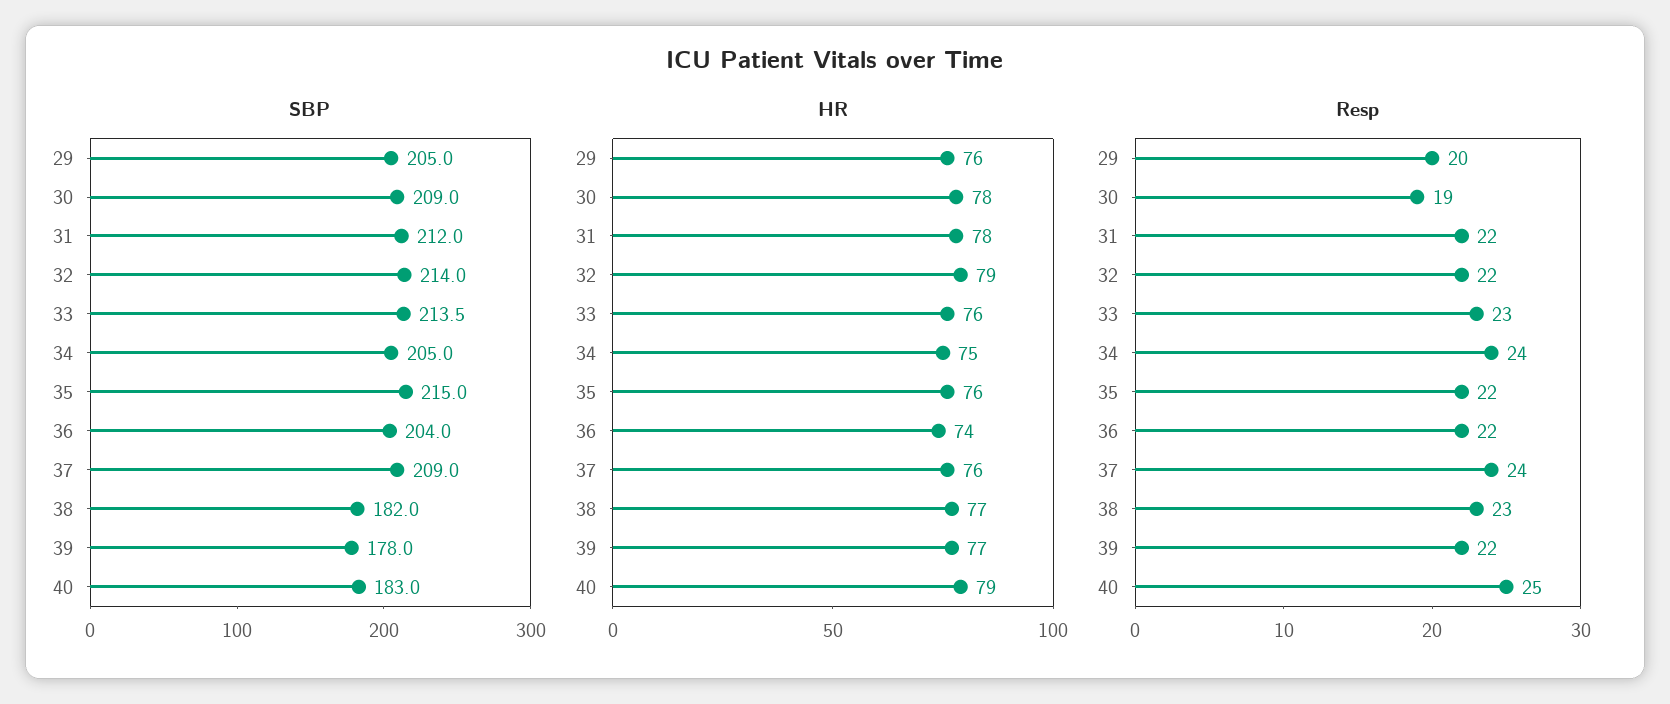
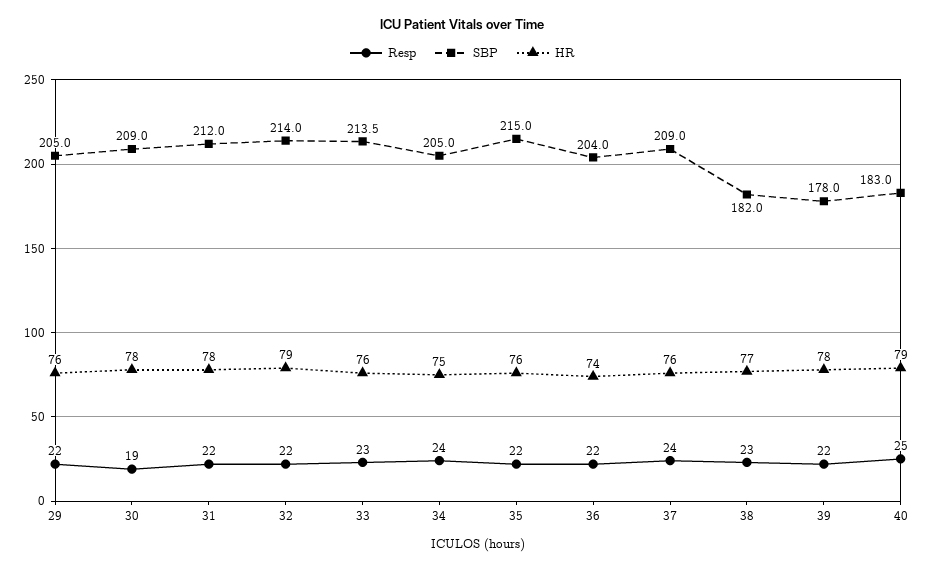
  {
    "SBP": {
      "29": 205,
      "30": 209,
      "31": 212,
      "32": 214,
      "33": 213.5,
      "34": 205,
      "35": 215,
      "36": 204,
      "37": 209,
      "38": 182,
      "39": 178,
      "40": 183
    },
    "HR": {
      "29": 76,
      "30": 78,
      "31": 78,
      "32": 79,
      "33": 76,
      "34": 75,
      "35": 76,
      "36": 74,
      "37": 76,
      "38": 77,
-     "39": 77,
+     "39": 78,
      "40": 79
    },
    "Resp": {
-     "29": 20,
+     "29": 22,
      "30": 19,
      "31": 22,
      "32": 22,
      "33": 23,
      "34": 24,
      "35": 22,
      "36": 22,
      "37": 24,
      "38": 23,
      "39": 22,
      "40": 25
    }
  }

